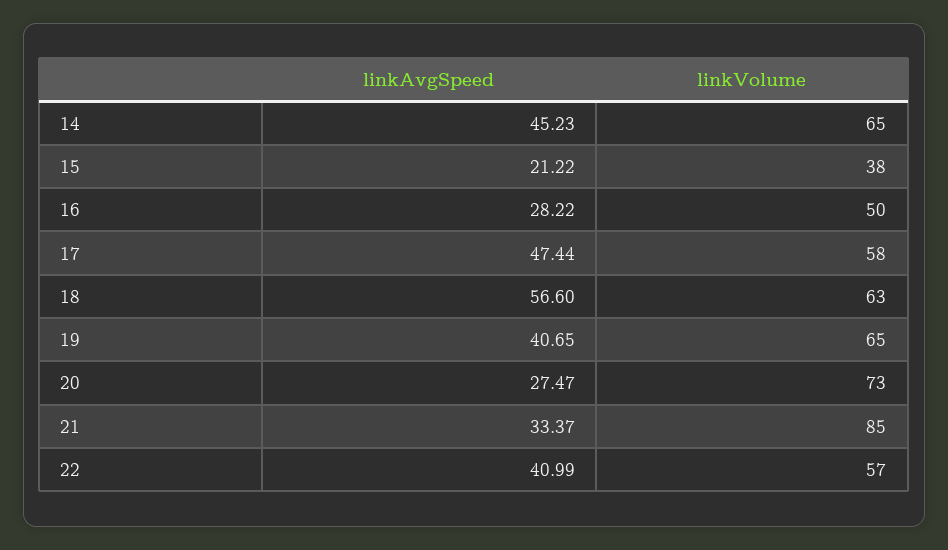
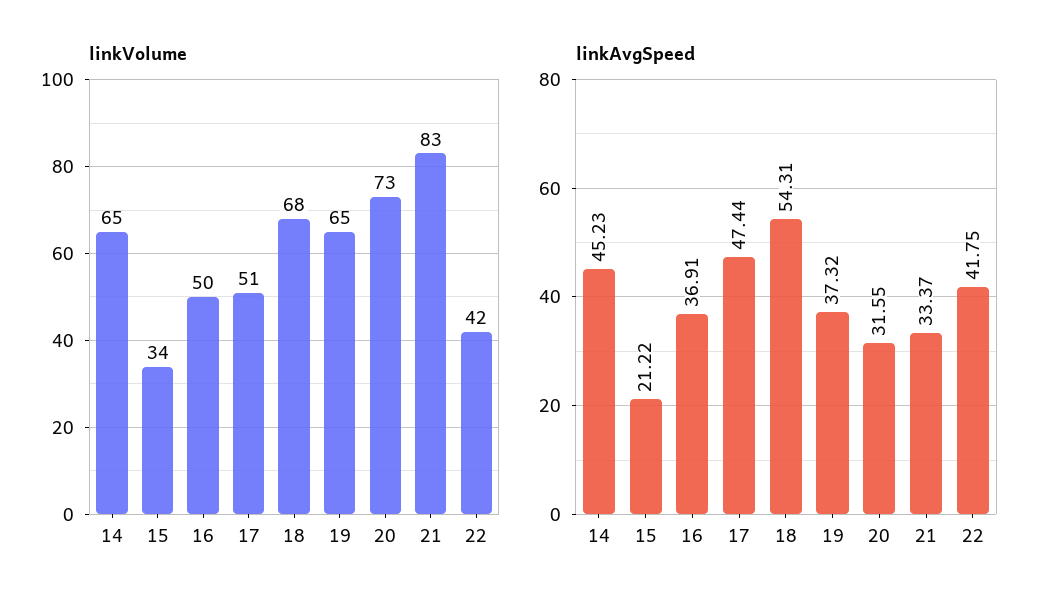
  {
    "linkAvgSpeed": {
      "14": 45.23,
      "15": 21.22,
-     "16": 28.22,
+     "16": 36.91,
      "17": 47.44,
-     "18": 56.6,
+     "18": 54.31,
-     "19": 40.65,
+     "19": 37.32,
-     "20": 27.47,
+     "20": 31.55,
      "21": 33.37,
-     "22": 40.99
+     "22": 41.75
    },
    "linkVolume": {
      "14": 65,
-     "15": 38,
+     "15": 34,
      "16": 50,
-     "17": 58,
+     "17": 51,
-     "18": 63,
+     "18": 68,
      "19": 65,
      "20": 73,
-     "21": 85,
+     "21": 83,
-     "22": 57
+     "22": 42
    }
  }

